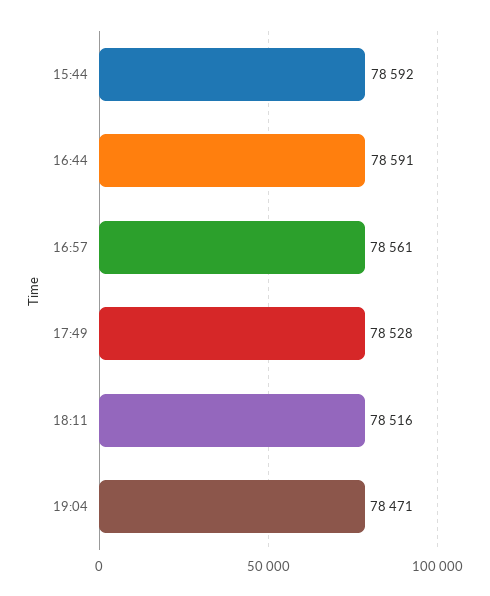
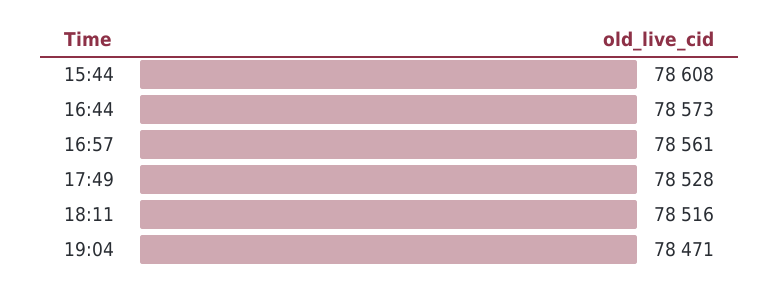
  {
-   "15:44": 78592,
+   "15:44": 78608,
-   "16:44": 78591,
+   "16:44": 78573,
    "16:57": 78561,
    "17:49": 78528,
    "18:11": 78516,
    "19:04": 78471
  }

